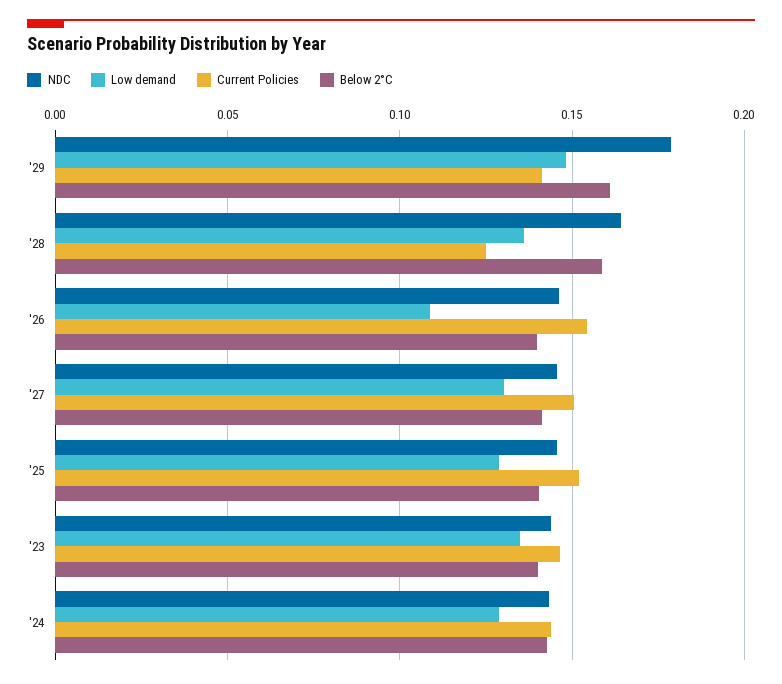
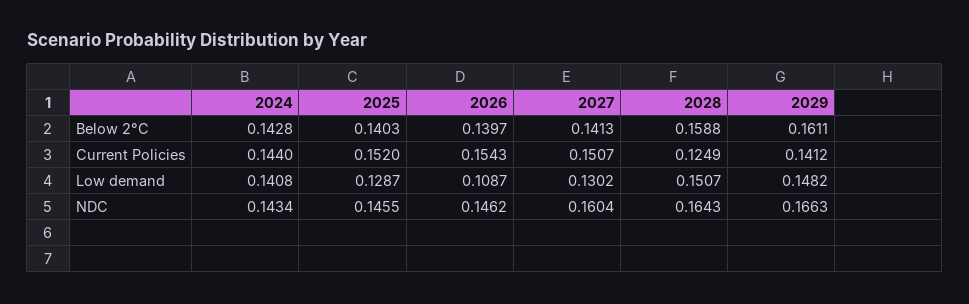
  {
    "NDC": {
-     "'29": 0.18,
+     "'29": 0.1663,
      "'28": 0.1643,
      "'26": 0.1462,
-     "'27": 0.145,
+     "'27": 0.1604,
      "'25": 0.1455,
-     "'23": 0.145,
      "'24": 0.1434
    },
    "Low demand": {
      "'29": 0.1482,
-     "'28": 0.135,
+     "'28": 0.1507,
      "'26": 0.1087,
      "'27": 0.1302,
      "'25": 0.1287,
-     "'23": 0.135,
-     "'24": 0.13
+     "'24": 0.1408
    },
    "Current Policies": {
      "'29": 0.1412,
      "'28": 0.1249,
      "'26": 0.1543,
      "'27": 0.1507,
      "'25": 0.152,
-     "'23": 0.145,
      "'24": 0.144
    },
    "Below 2°C": {
      "'29": 0.1611,
      "'28": 0.1588,
      "'26": 0.1397,
      "'27": 0.1413,
      "'25": 0.1403,
-     "'23": 0.14,
      "'24": 0.1428
    }
  }

